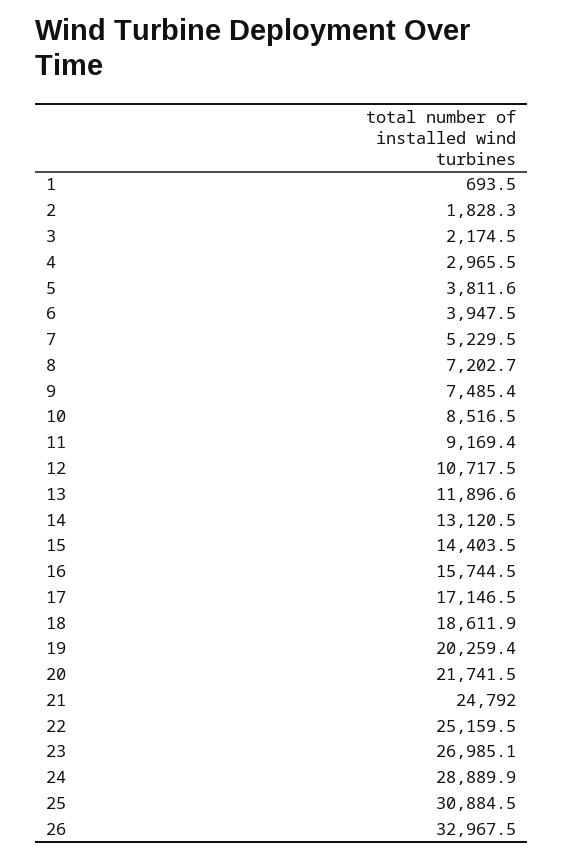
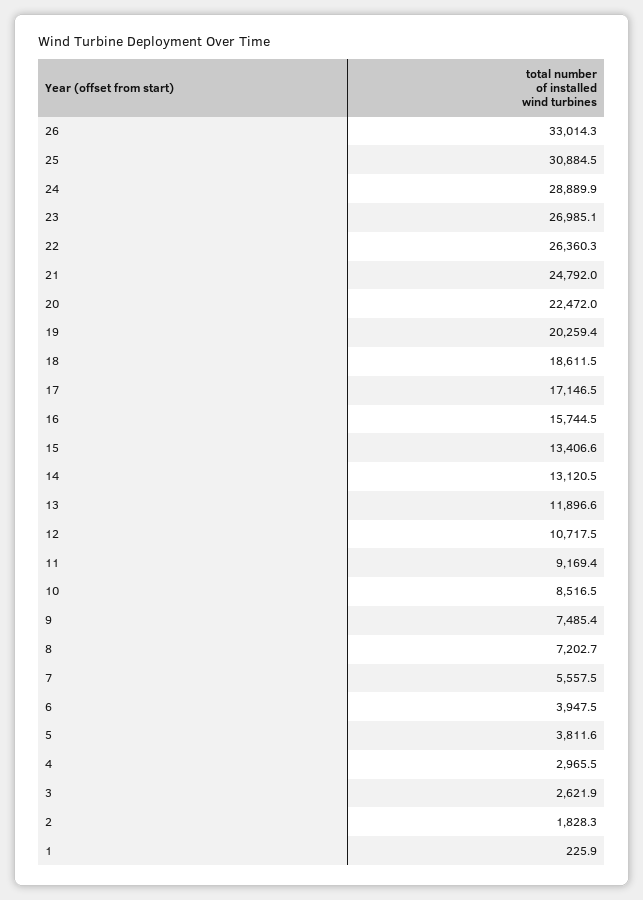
  {
-   "1": 693.5,
+   "1": 225.9,
    "2": 1828.3,
-   "3": 2174.5,
+   "3": 2621.9,
    "4": 2965.5,
    "5": 3811.6,
    "6": 3947.5,
-   "7": 5229.5,
+   "7": 5557.5,
    "8": 7202.7,
    "9": 7485.4,
    "10": 8516.5,
    "11": 9169.4,
    "12": 10717.5,
    "13": 11896.6,
    "14": 13120.5,
-   "15": 14403.5,
+   "15": 13406.6,
    "16": 15744.5,
    "17": 17146.5,
-   "18": 18611.9,
+   "18": 18611.5,
    "19": 20259.4,
-   "20": 21741.5,
+   "20": 22472,
    "21": 24792,
-   "22": 25159.5,
+   "22": 26360.3,
    "23": 26985.1,
    "24": 28889.9,
    "25": 30884.5,
-   "26": 32967.5
+   "26": 33014.3
  }

